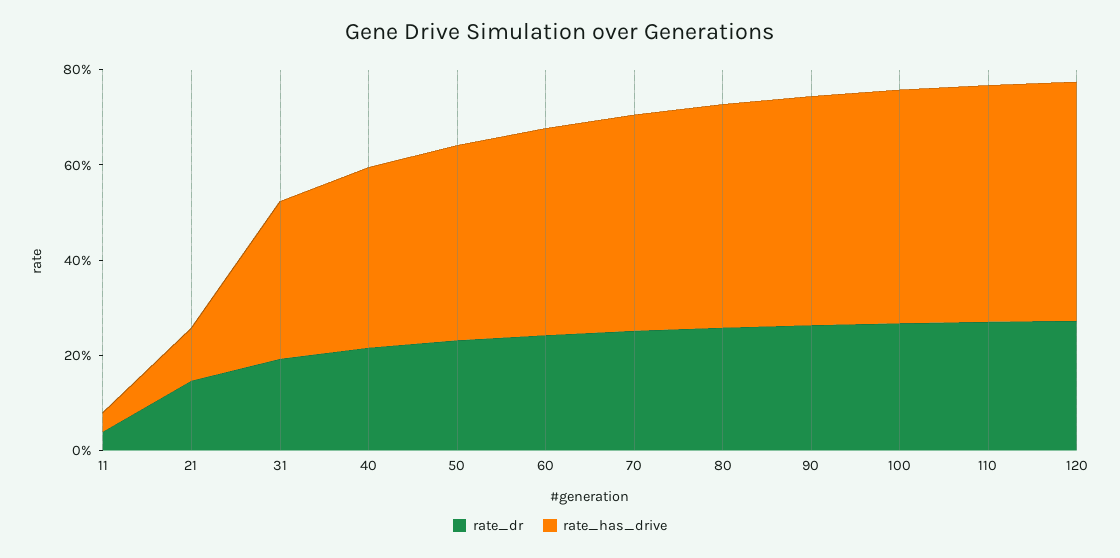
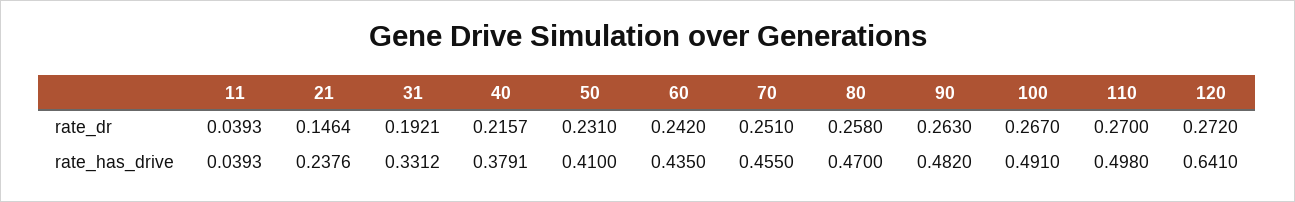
  {
    "rate_dr": {
      "11": 0.0393,
      "21": 0.1464,
      "31": 0.1921,
      "40": 0.2157,
      "50": 0.231,
      "60": 0.242,
      "70": 0.251,
      "80": 0.258,
      "90": 0.263,
      "100": 0.267,
      "110": 0.27,
      "120": 0.272
    },
    "rate_has_drive": {
      "11": 0.0393,
-     "21": 0.1,
+     "21": 0.2376,
      "31": 0.3312,
      "40": 0.3791,
      "50": 0.41,
      "60": 0.435,
      "70": 0.455,
      "80": 0.47,
      "90": 0.482,
      "100": 0.491,
      "110": 0.498,
-     "120": 0.5
+     "120": 0.641
    }
  }

